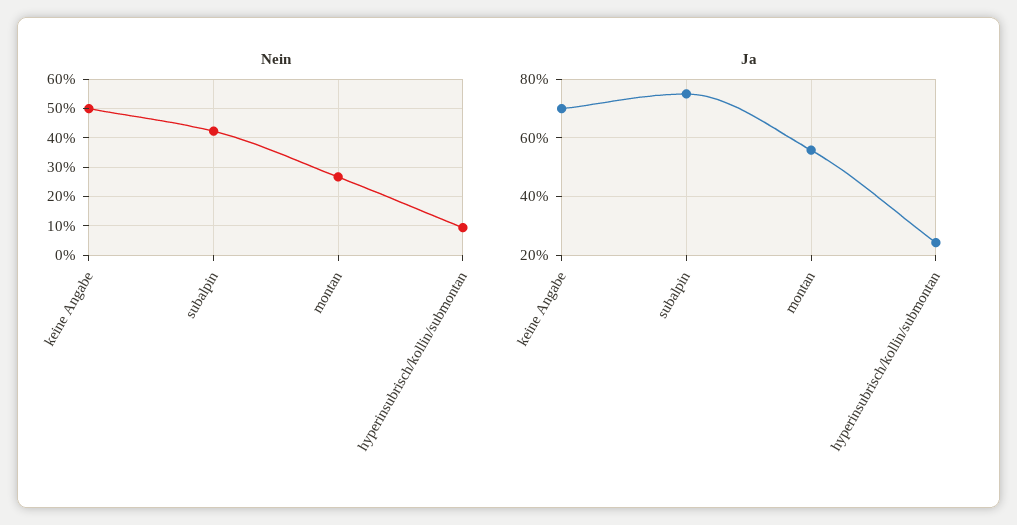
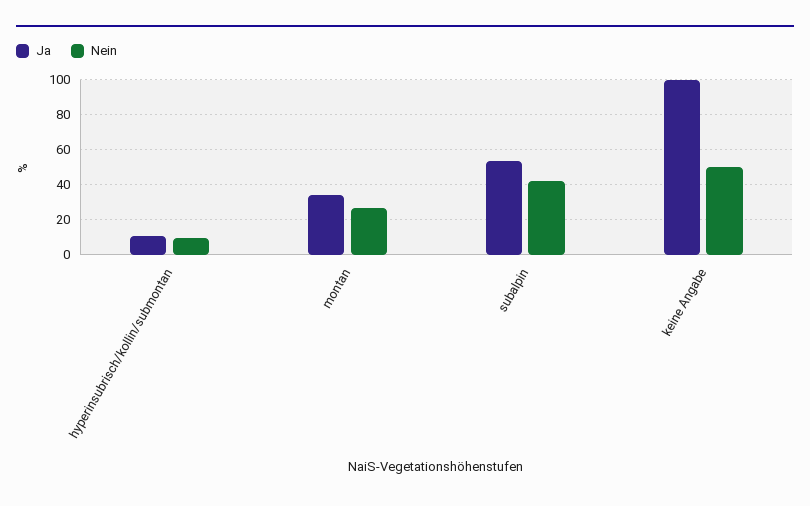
  {
    "Nein": {
      "keine Angabe": 50,
      "subalpin": 42.5,
      "montan": 27.5,
      "hyperinsubrisch/kollin/submontan": 10
    },
    "Ja": {
-     "keine Angabe": 70,
+     "keine Angabe": 100,
-     "subalpin": 75,
+     "subalpin": 55,
-     "montan": 55,
+     "montan": 35,
-     "hyperinsubrisch/kollin/submontan": 25
+     "hyperinsubrisch/kollin/submontan": 10
    }
  }

